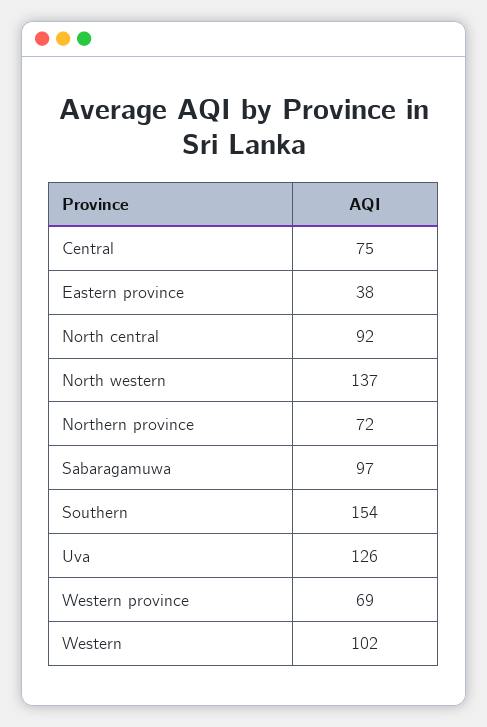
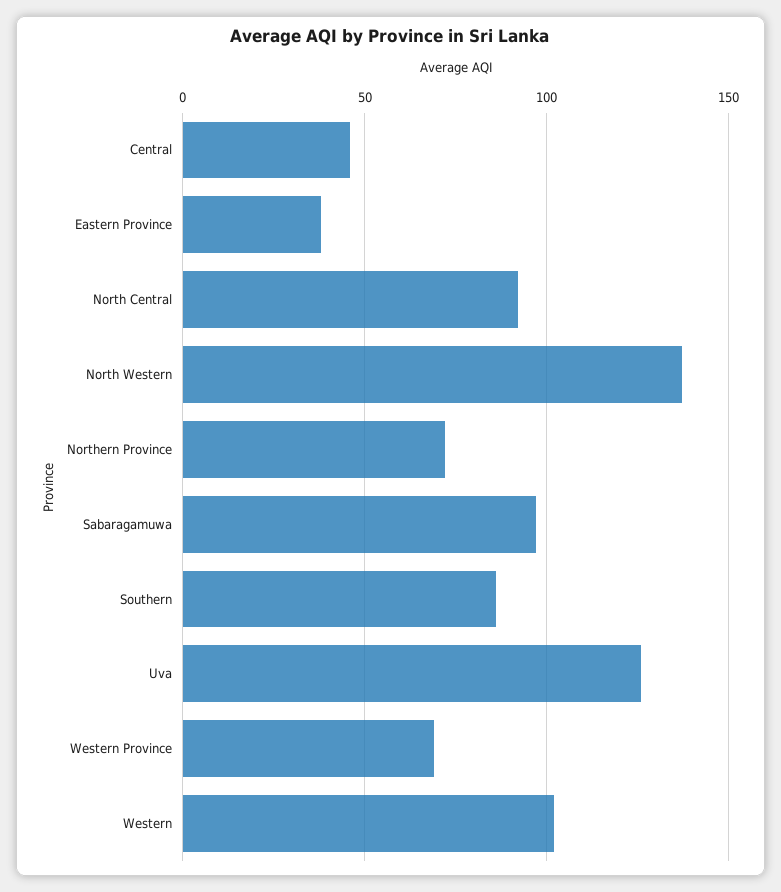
  {
-   "Central": 75,
+   "Central": 45,
    "Eastern province": 38,
    "North central": 92,
    "North western": 137,
    "Northern province": 72,
    "Sabaragamuwa": 97,
-   "Southern": 154,
+   "Southern": 85,
    "Uva": 126,
    "Western province": 69,
    "Western": 102
  }

